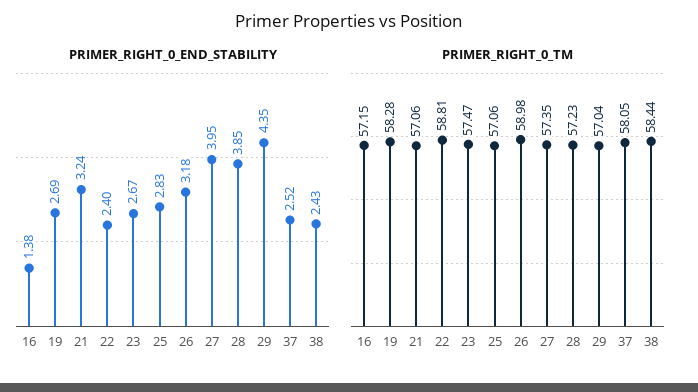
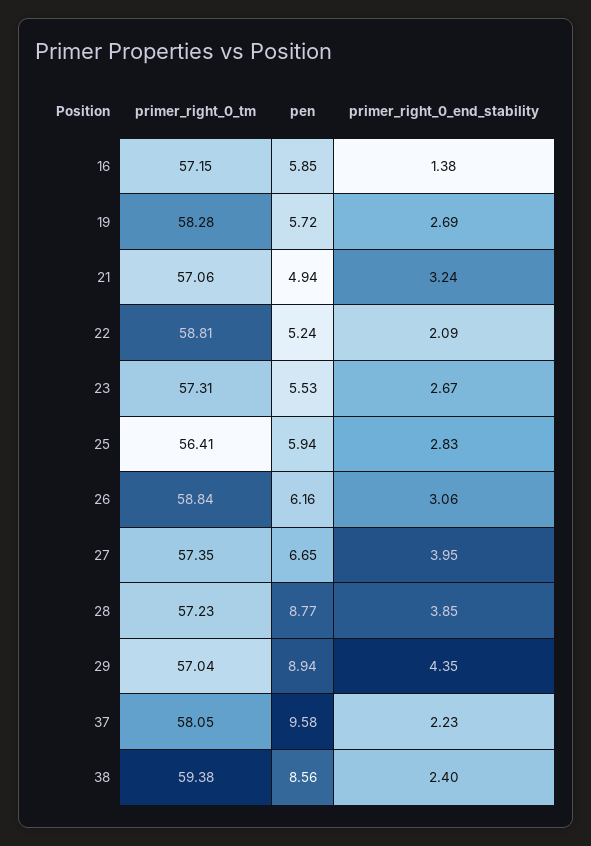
  {
    "PRIMER_RIGHT_0_END_STABILITY": {
      "16": 1.38,
      "19": 2.69,
      "21": 3.24,
-     "22": 2.4,
+     "22": 2.09,
      "23": 2.67,
      "25": 2.83,
-     "26": 3.18,
+     "26": 3.06,
      "27": 3.95,
      "28": 3.85,
      "29": 4.35,
-     "37": 2.52,
+     "37": 2.23,
-     "38": 2.43
+     "38": 2.4
    },
    "PRIMER_RIGHT_0_TM": {
      "16": 57.15,
      "19": 58.28,
      "21": 57.06,
      "22": 58.81,
-     "23": 57.47,
+     "23": 57.31,
-     "25": 57.06,
+     "25": 56.41,
-     "26": 58.98,
+     "26": 58.84,
      "27": 57.35,
      "28": 57.23,
      "29": 57.04,
      "37": 58.05,
-     "38": 58.44
+     "38": 59.38
-   }
+   },
+   "pen": {
+     "16": 5.85,
+     "19": 5.72,
+     "21": 4.94,
+     "22": 5.24,
+     "23": 5.53,
+     "25": 5.94,
+     "26": 6.16,
+     "27": 6.65,
+     "28": 8.77,
+     "29": 8.94,
+     "37": 9.58,
+     "38": 8.56
+   }
  }

